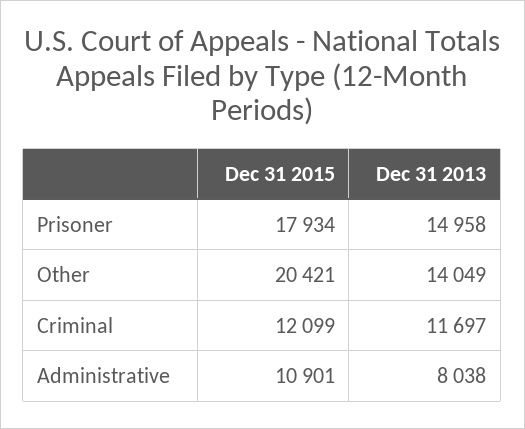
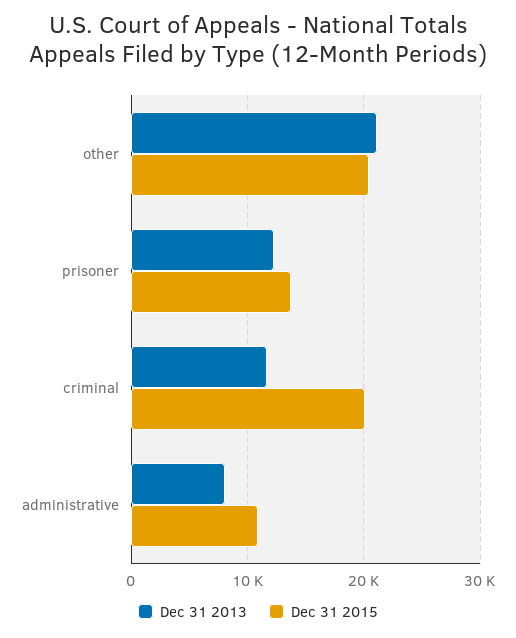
  {
    "Dec 31 2015": {
-     "Prisoner": 17934,
+     "Prisoner": 14000,
      "Other": 20421,
-     "Criminal": 12099,
+     "Criminal": 20000,
      "Administrative": 10901
    },
    "Dec 31 2013": {
-     "Prisoner": 14958,
+     "Prisoner": 12000,
-     "Other": 14049,
+     "Other": 21000,
      "Criminal": 11697,
      "Administrative": 8038
    }
  }

